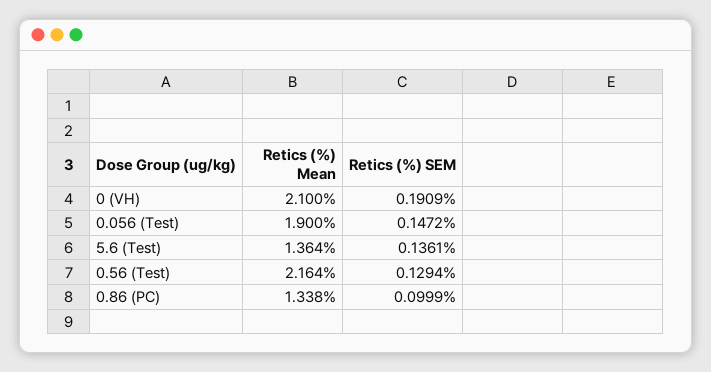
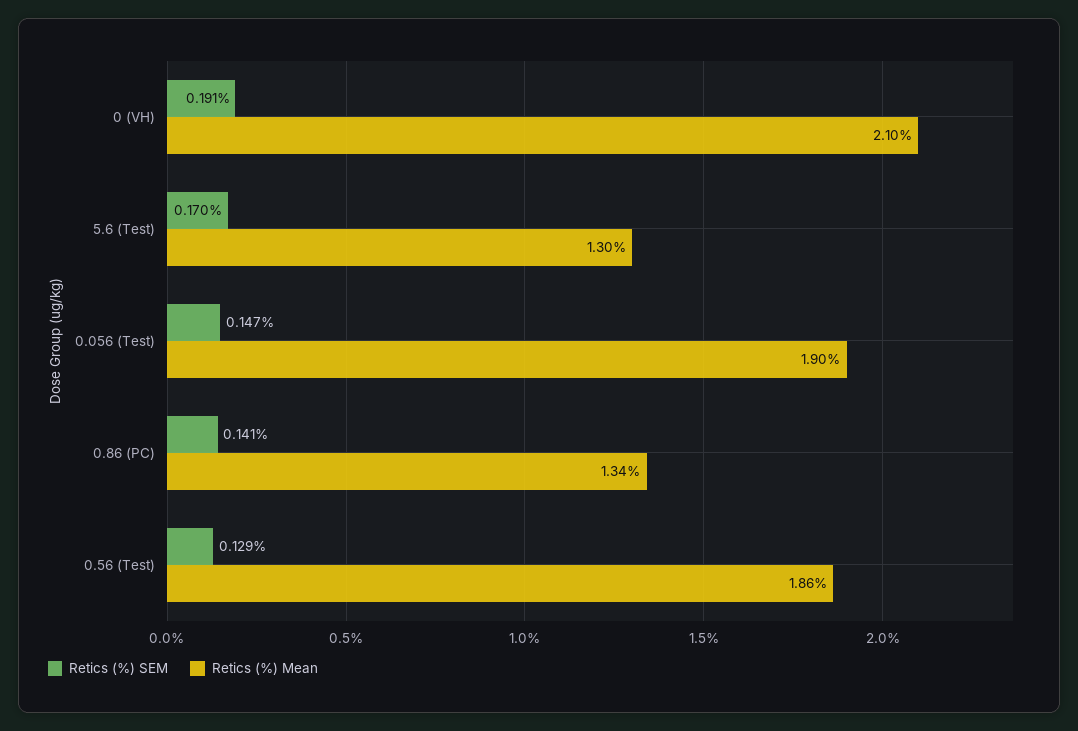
  {
    "Retics (%) Mean": {
      "0 (VH)": 2.1,
      "0.056 (Test)": 1.9,
-     "5.6 (Test)": 1.364,
+     "5.6 (Test)": 1.3,
-     "0.56 (Test)": 2.164,
+     "0.56 (Test)": 1.86,
      "0.86 (PC)": 1.338
    },
    "Retics (%) SEM": {
      "0 (VH)": 0.1909,
      "0.056 (Test)": 0.1472,
-     "5.6 (Test)": 0.1361,
+     "5.6 (Test)": 0.17,
      "0.56 (Test)": 0.1294,
-     "0.86 (PC)": 0.0999
+     "0.86 (PC)": 0.141
    }
  }

